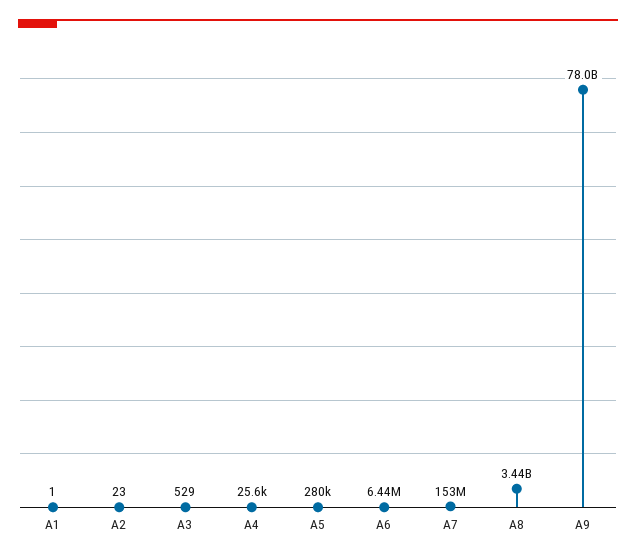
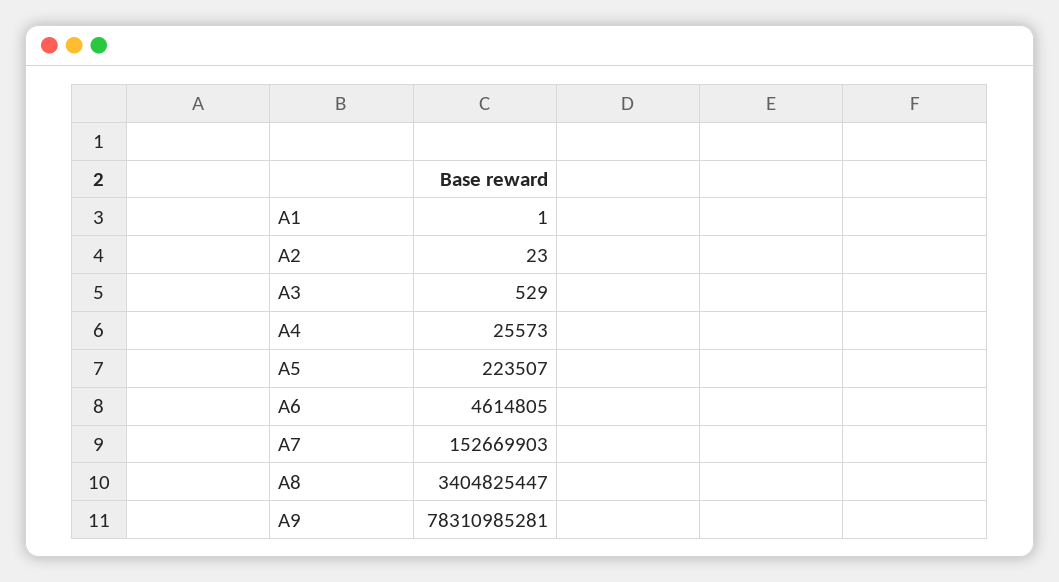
  {
    "A1": 1,
    "A2": 23,
    "A3": 529,
    "A4": 25573,
-   "A5": 280000,
+   "A5": 223507,
-   "A6": 6440000,
+   "A6": 4614805,
    "A7": 152669903,
-   "A8": 3440000000,
+   "A8": 3404825447,
-   "A9": 78000000000
+   "A9": 78310985281
  }

